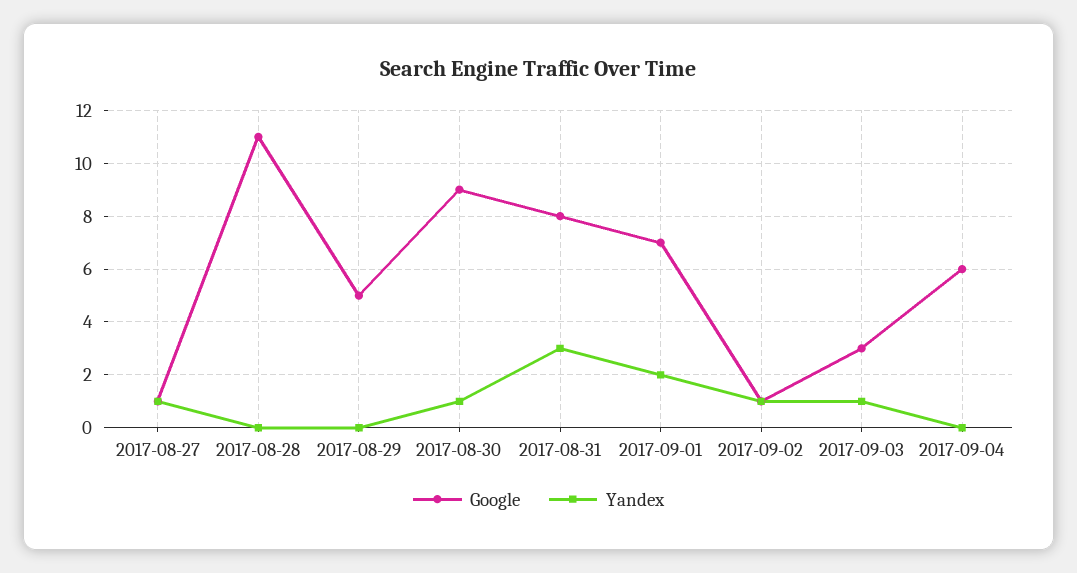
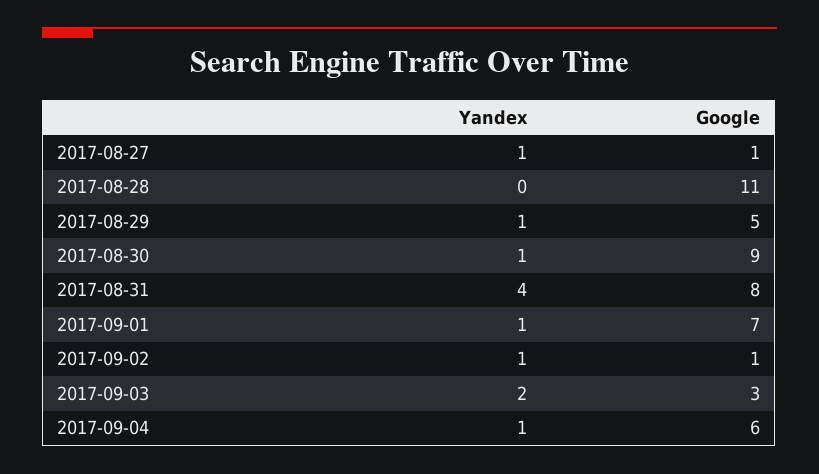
  {
    "Google": {
      "2017-08-27": 1,
      "2017-08-28": 11,
      "2017-08-29": 5,
      "2017-08-30": 9,
      "2017-08-31": 8,
      "2017-09-01": 7,
      "2017-09-02": 1,
      "2017-09-03": 3,
      "2017-09-04": 6
    },
    "Yandex": {
      "2017-08-27": 1,
      "2017-08-28": 0,
-     "2017-08-29": 0,
+     "2017-08-29": 1,
      "2017-08-30": 1,
-     "2017-08-31": 3,
+     "2017-08-31": 4,
-     "2017-09-01": 2,
+     "2017-09-01": 1,
      "2017-09-02": 1,
-     "2017-09-03": 1,
+     "2017-09-03": 2,
-     "2017-09-04": 0
+     "2017-09-04": 1
    }
  }

